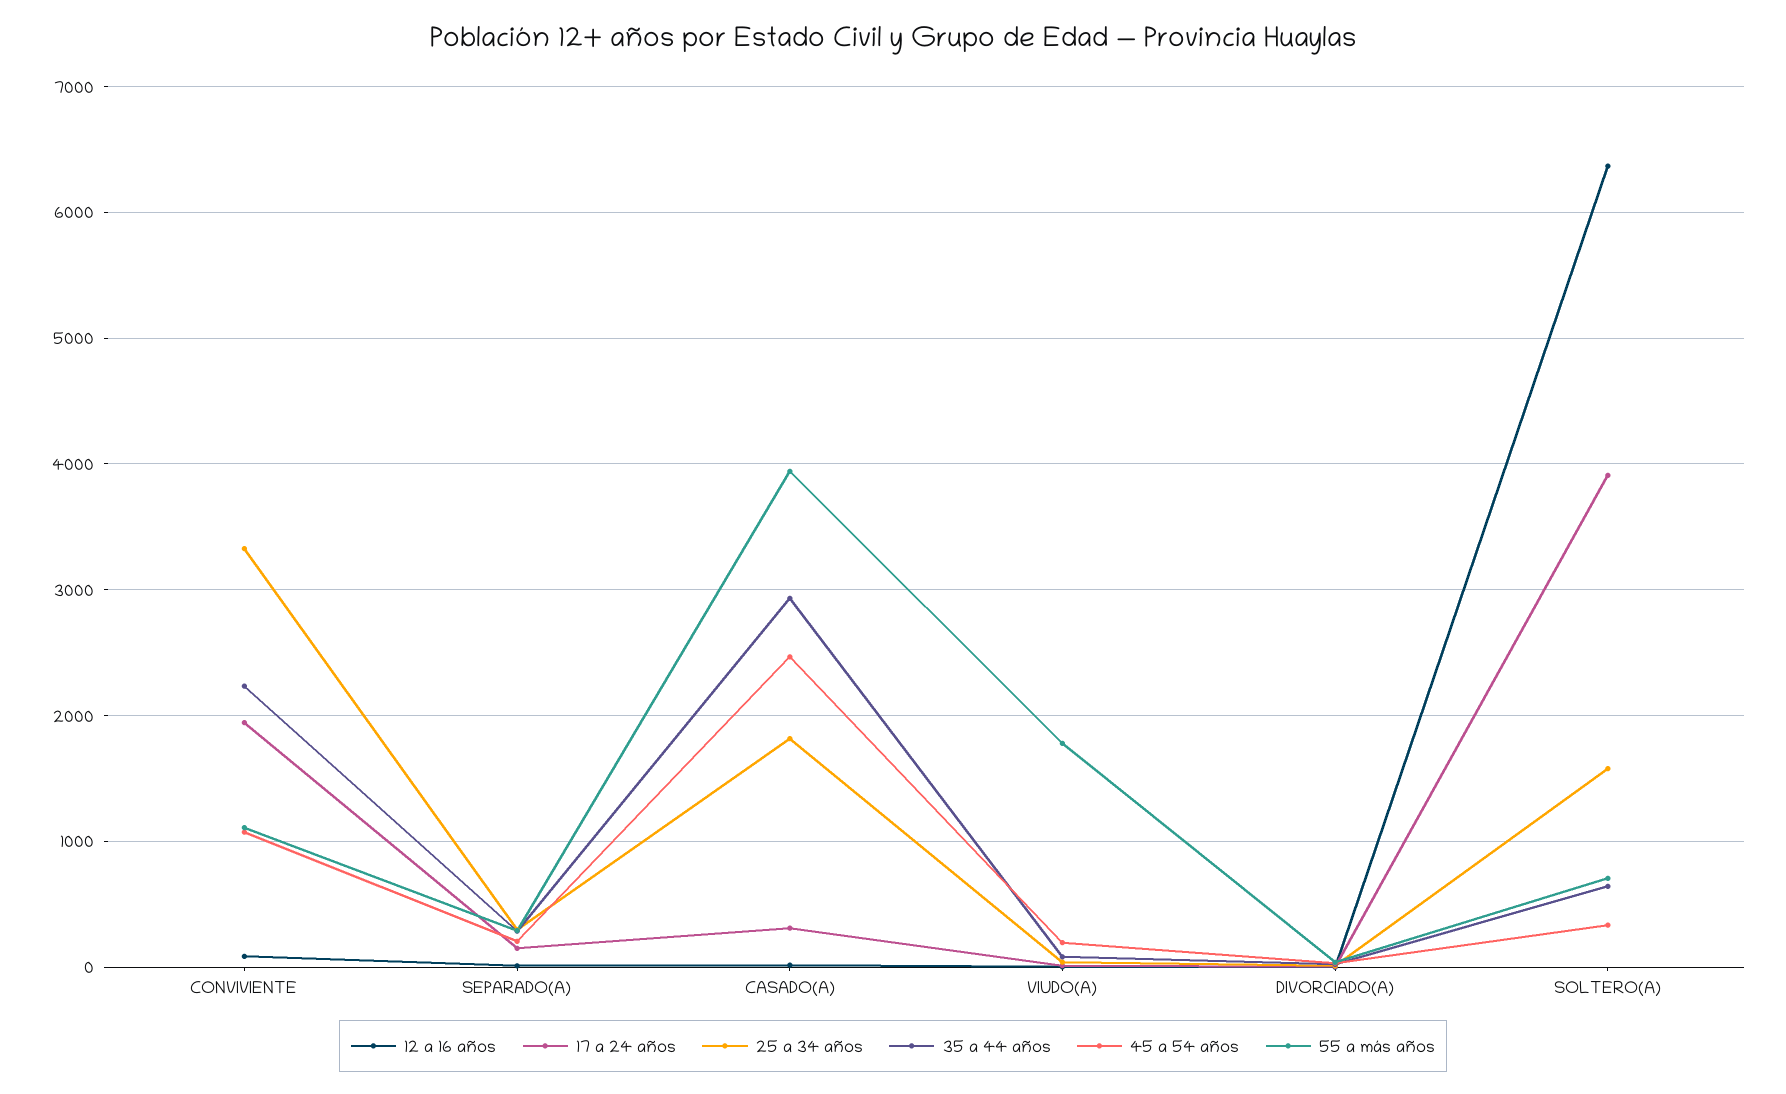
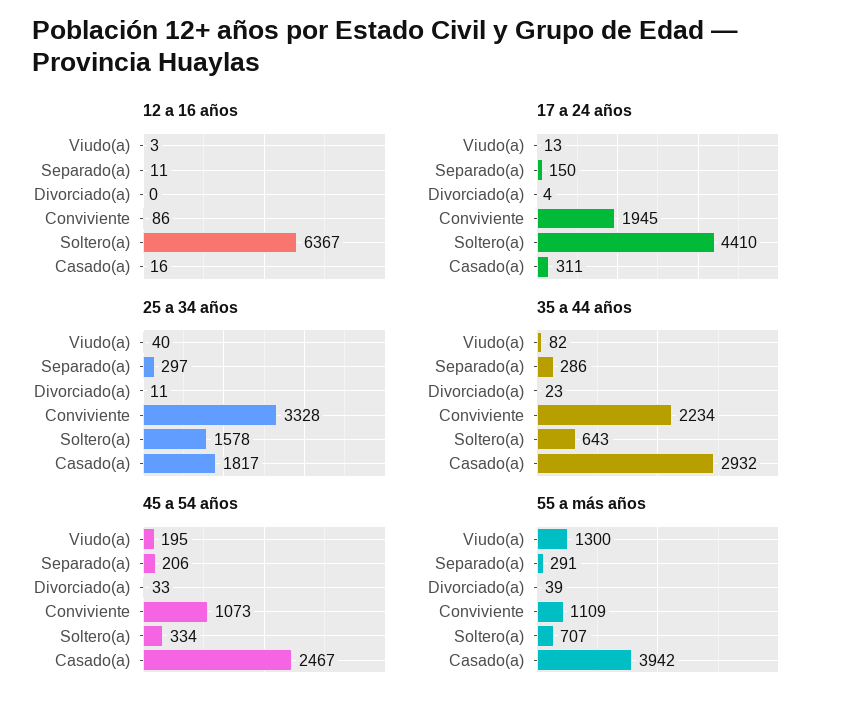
  {
    "12 a 16 años": {
      "CONVIVIENTE": 86,
      "SEPARADO(A)": 11,
      "CASADO(A)": 16,
      "VIUDO(A)": 3,
      "DIVORCIADO(A)": 0,
      "SOLTERO(A)": 6367
    },
    "17 a 24 años": {
      "CONVIVIENTE": 1945,
      "SEPARADO(A)": 150,
      "CASADO(A)": 311,
      "VIUDO(A)": 13,
      "DIVORCIADO(A)": 4,
-     "SOLTERO(A)": 3900
+     "SOLTERO(A)": 4410
    },
    "25 a 34 años": {
      "CONVIVIENTE": 3328,
      "SEPARADO(A)": 297,
      "CASADO(A)": 1817,
      "VIUDO(A)": 40,
      "DIVORCIADO(A)": 11,
      "SOLTERO(A)": 1578
    },
    "35 a 44 años": {
      "CONVIVIENTE": 2234,
      "SEPARADO(A)": 286,
      "CASADO(A)": 2932,
      "VIUDO(A)": 82,
      "DIVORCIADO(A)": 23,
      "SOLTERO(A)": 643
    },
    "45 a 54 años": {
      "CONVIVIENTE": 1073,
      "SEPARADO(A)": 206,
      "CASADO(A)": 2467,
      "VIUDO(A)": 195,
      "DIVORCIADO(A)": 33,
      "SOLTERO(A)": 334
    },
    "55 a más años": {
      "CONVIVIENTE": 1109,
      "SEPARADO(A)": 291,
      "CASADO(A)": 3942,
-     "VIUDO(A)": 1800,
+     "VIUDO(A)": 1300,
      "DIVORCIADO(A)": 39,
      "SOLTERO(A)": 707
    }
  }

